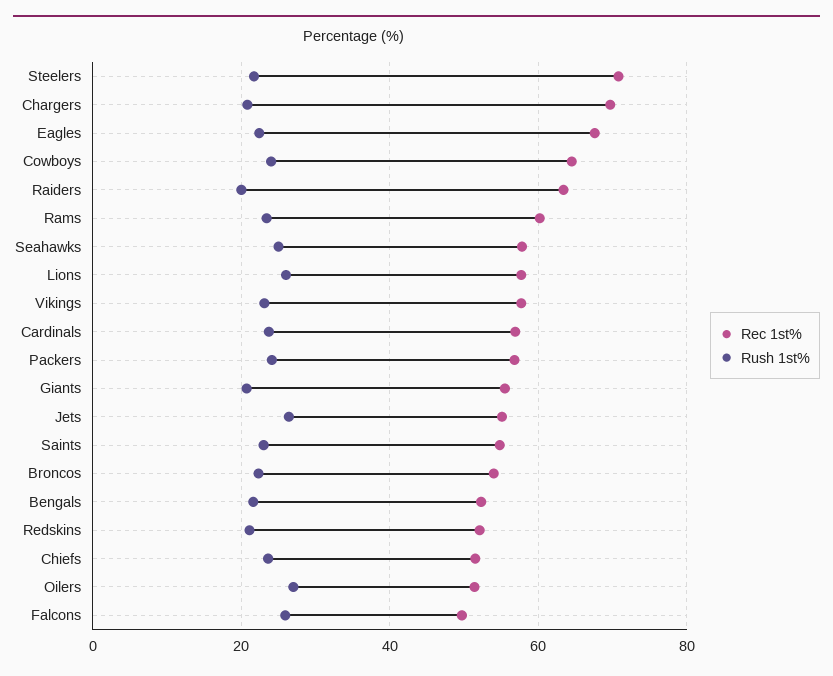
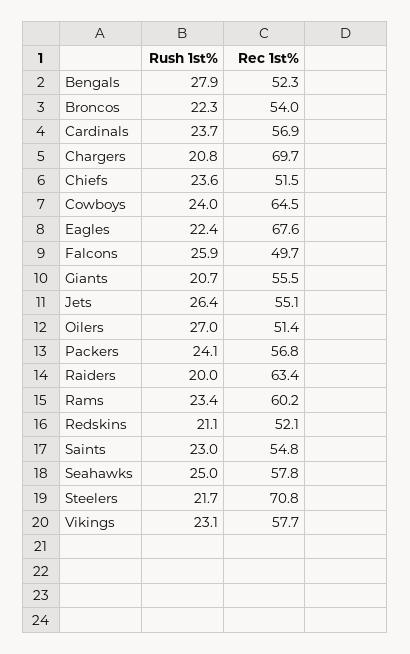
  {
    "Rec 1st%": {
      "Steelers": 70.8,
      "Chargers": 69.7,
      "Eagles": 67.6,
      "Cowboys": 64.5,
      "Raiders": 63.4,
      "Rams": 60.2,
      "Seahawks": 57.8,
-     "Lions": 58,
      "Vikings": 57.7,
      "Cardinals": 56.9,
      "Packers": 56.8,
      "Giants": 55.5,
      "Jets": 55.1,
      "Saints": 54.8,
      "Broncos": 54,
      "Bengals": 52.3,
      "Redskins": 52.1,
      "Chiefs": 51.5,
      "Oilers": 51.4,
      "Falcons": 49.7
    },
    "Rush 1st%": {
      "Steelers": 21.7,
      "Chargers": 20.8,
      "Eagles": 22.4,
      "Cowboys": 24,
      "Raiders": 20,
      "Rams": 23.4,
      "Seahawks": 25,
-     "Lions": 26,
      "Vikings": 23.1,
      "Cardinals": 23.7,
      "Packers": 24.1,
      "Giants": 20.7,
      "Jets": 26.4,
      "Saints": 23,
      "Broncos": 22.3,
-     "Bengals": 22,
+     "Bengals": 27.9,
      "Redskins": 21.1,
      "Chiefs": 23.6,
      "Oilers": 27,
      "Falcons": 25.9
    }
  }

